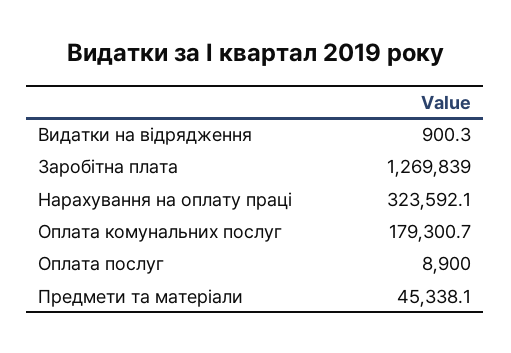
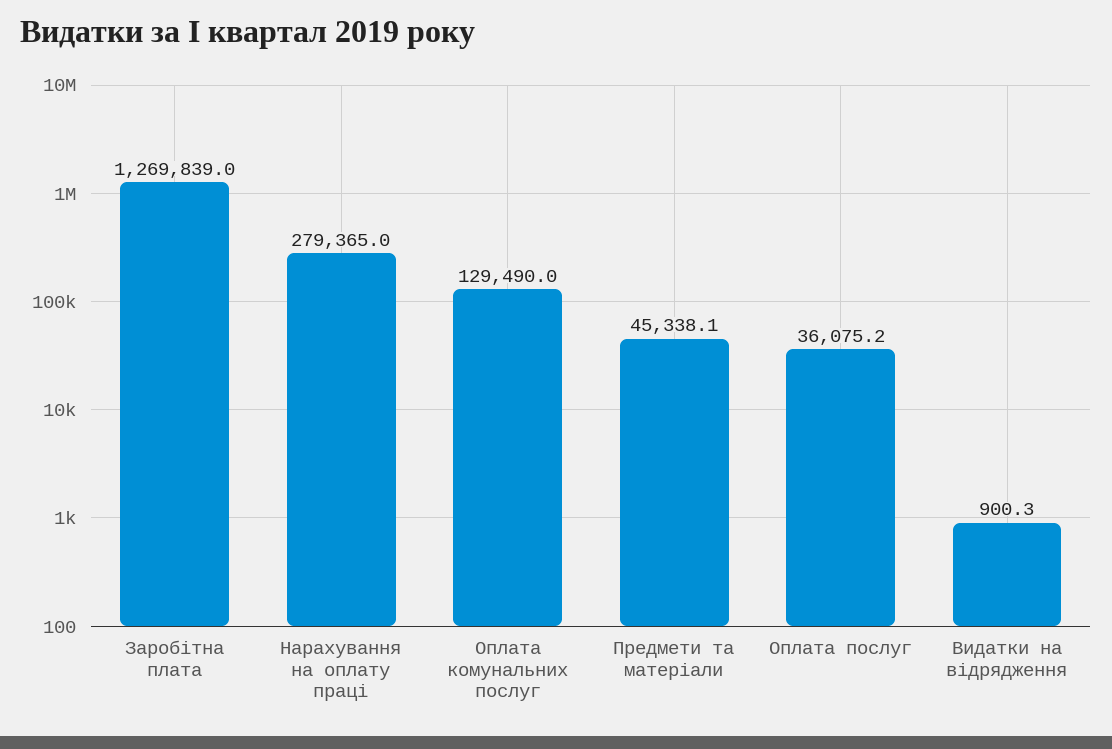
  {
    "Видатки на відрядження": 900.3,
    "Заробітна плата": 1269839,
-   "Нарахування на оплату праці": 323592.1,
+   "Нарахування на оплату праці": 279365,
-   "Оплата комунальних послуг": 179300.7,
+   "Оплата комунальних послуг": 129490,
-   "Оплата послуг": 8900,
+   "Оплата послуг": 36075.2,
    "Предмети та матеріали": 45338.1
  }

